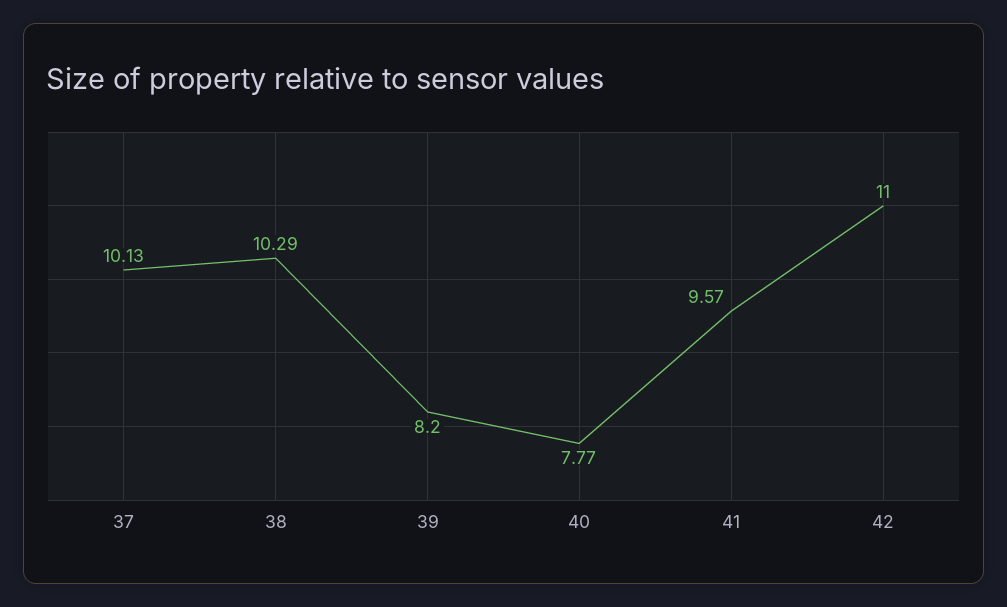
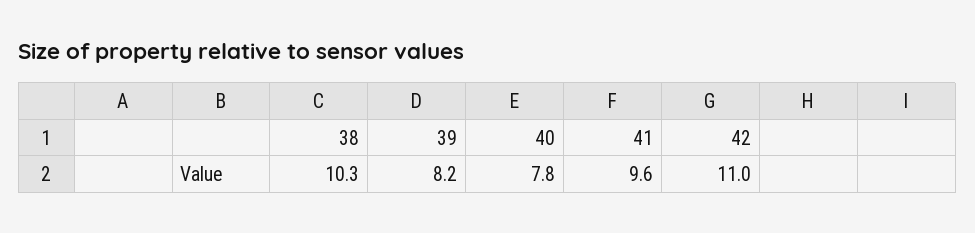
  {
-   "37": 10.13,
    "38": 10.29,
    "39": 8.2,
    "40": 7.77,
    "41": 9.57,
    "42": 11
  }

